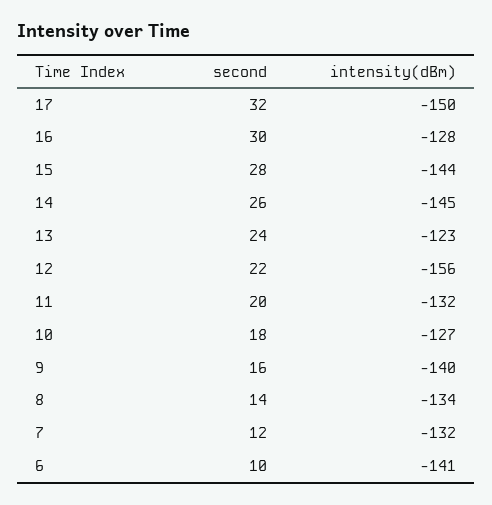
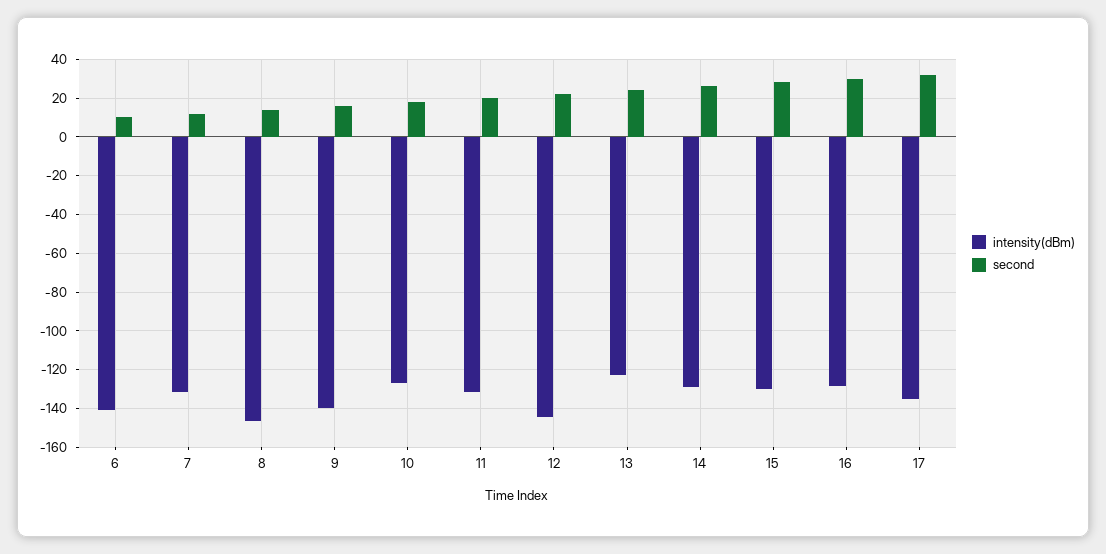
  {
    "second": {
      "17": 32,
      "16": 30,
      "15": 28,
      "14": 26,
      "13": 24,
      "12": 22,
      "11": 20,
      "10": 18,
      "9": 16,
      "8": 14,
      "7": 12,
      "6": 10
    },
    "intensity(dBm)": {
-     "17": -150,
+     "17": -135,
      "16": -128,
-     "15": -144,
+     "15": -130,
-     "14": -145,
+     "14": -130,
      "13": -123,
-     "12": -156,
+     "12": -145,
      "11": -132,
      "10": -127,
      "9": -140,
-     "8": -134,
+     "8": -145,
      "7": -132,
      "6": -141
    }
  }

